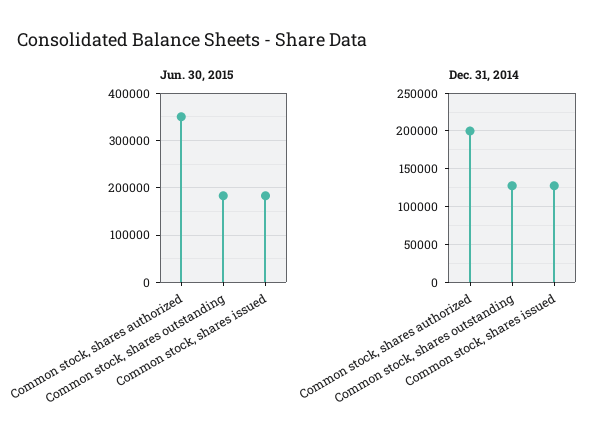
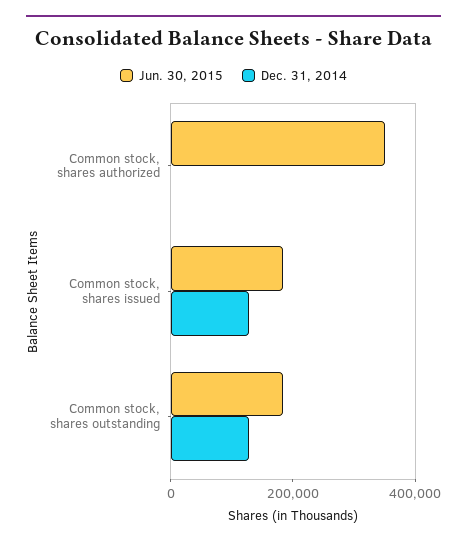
  {
    "Jun. 30, 2015": {
      "Common stock, shares authorized": 360000,
      "Common stock, shares outstanding": 180000,
      "Common stock, shares issued": 180000
    },
    "Dec. 31, 2014": {
-     "Common stock, shares authorized": 200000,
+     "Common stock, shares authorized": 0,
      "Common stock, shares outstanding": 130000,
      "Common stock, shares issued": 130000
    }
  }

